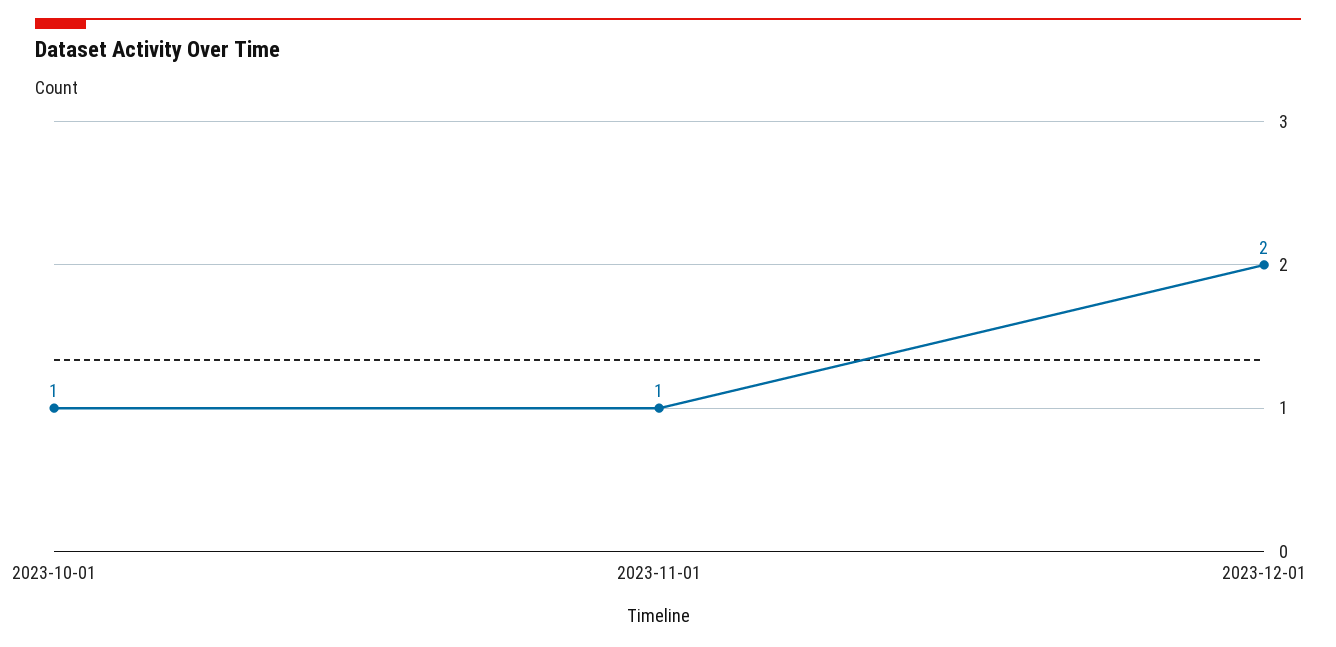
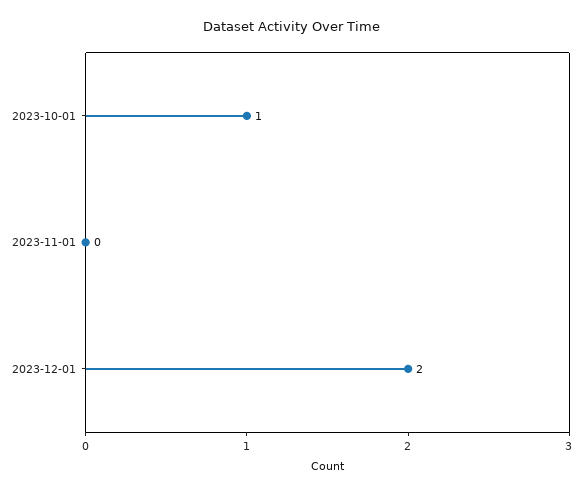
  {
    "2023-10-01": 1,
-   "2023-11-01": 1,
+   "2023-11-01": 0,
    "2023-12-01": 2
  }

